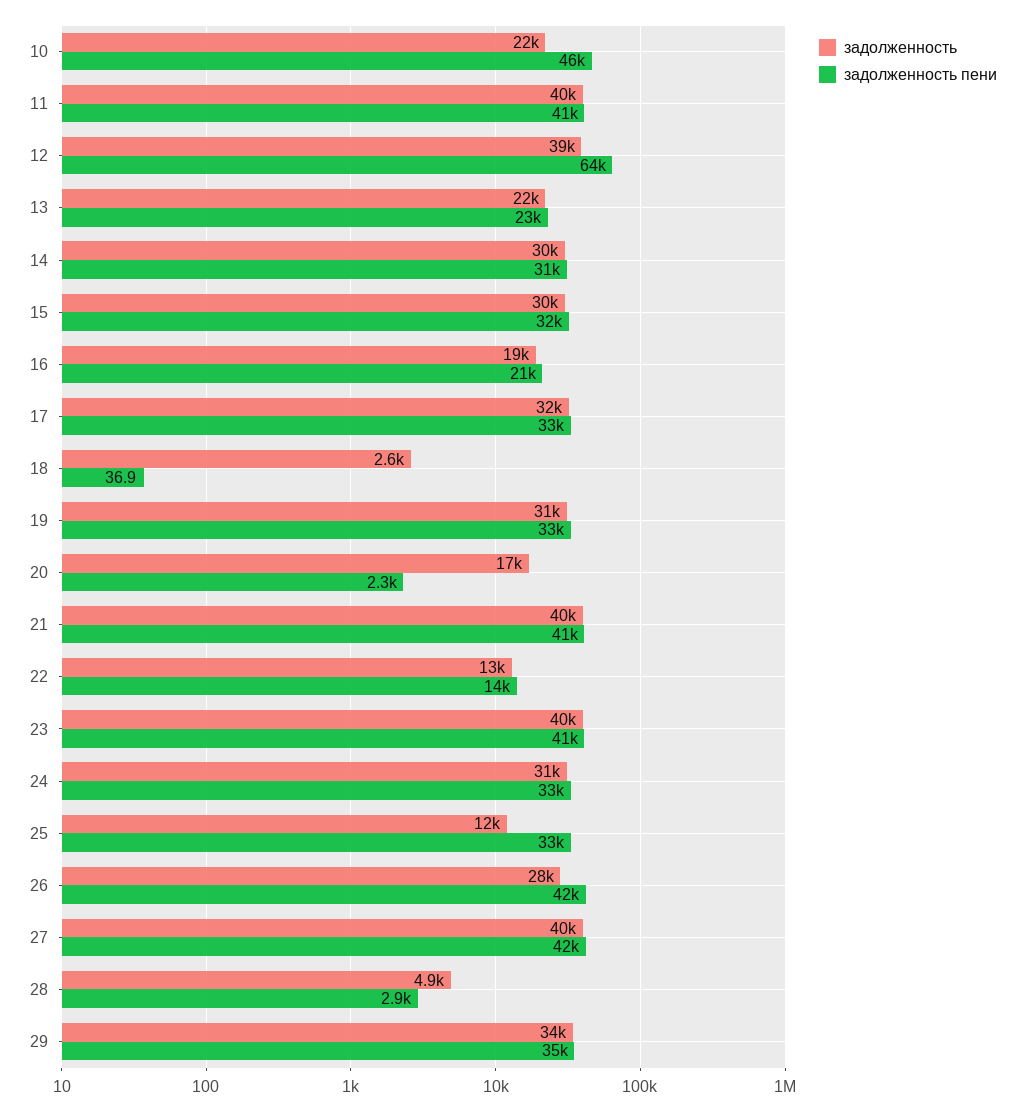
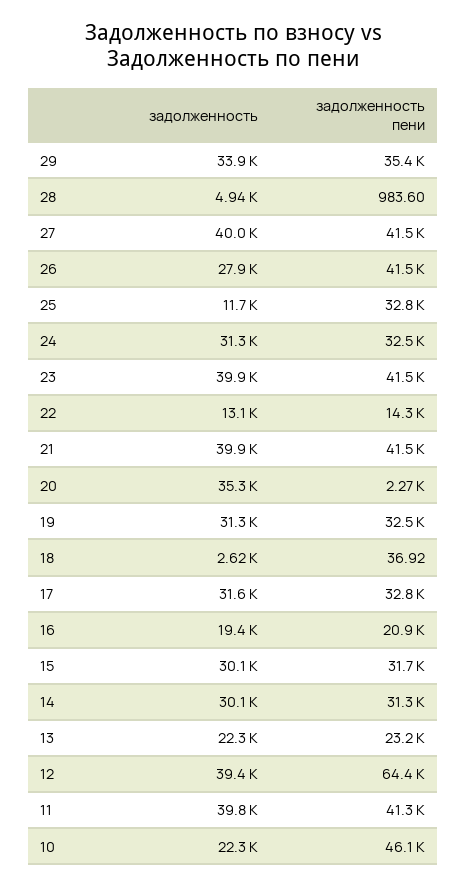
  {
    "задолженность": {
      "10": 22300,
      "11": 39800,
      "12": 39400,
      "13": 22300,
      "14": 30100,
      "15": 30100,
      "16": 19400,
      "17": 31600,
      "18": 2620,
      "19": 31300,
-     "20": 17000,
+     "20": 35300,
      "21": 39900,
      "22": 13100,
      "23": 39900,
      "24": 31300,
      "25": 11700,
      "26": 27900,
      "27": 40000,
      "28": 4940,
      "29": 33900
    },
    "задолженность пени": {
      "10": 46100,
      "11": 41300,
      "12": 64400,
      "13": 23200,
      "14": 31300,
      "15": 31700,
      "16": 20900,
      "17": 32800,
      "18": 36.92,
      "19": 32500,
      "20": 2270,
      "21": 41500,
      "22": 14300,
      "23": 41500,
      "24": 32500,
      "25": 32800,
      "26": 41500,
      "27": 41500,
-     "28": 2900,
+     "28": 983.6,
      "29": 35400
    }
  }

